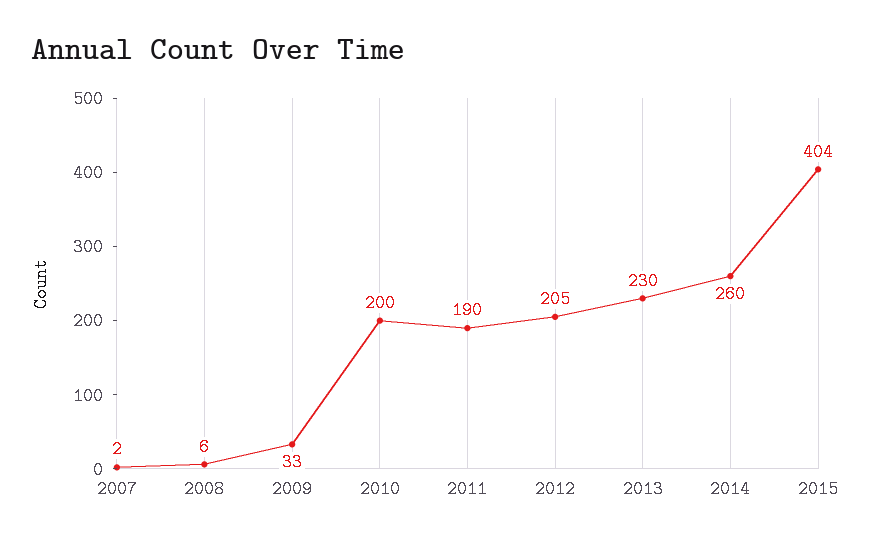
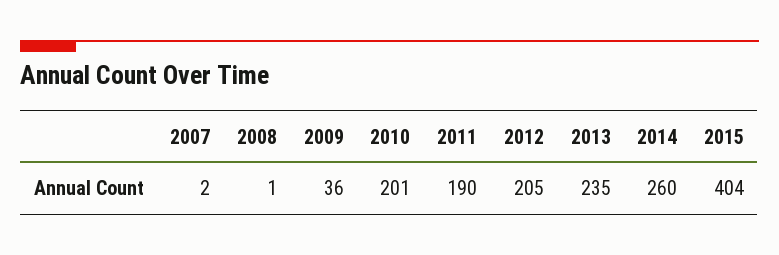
  {
    "2007": 2,
-   "2008": 6,
+   "2008": 1,
-   "2009": 33,
+   "2009": 36,
-   "2010": 200,
+   "2010": 201,
    "2011": 190,
    "2012": 205,
-   "2013": 230,
+   "2013": 235,
    "2014": 260,
    "2015": 404
  }

